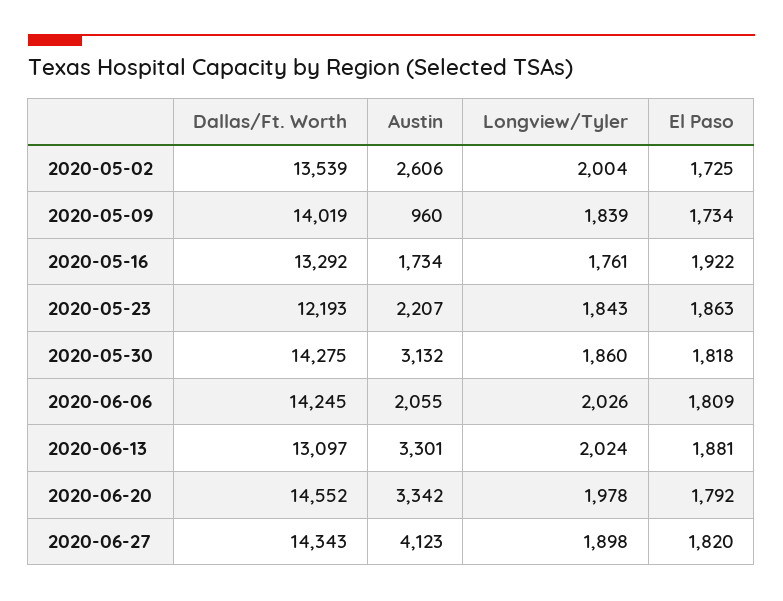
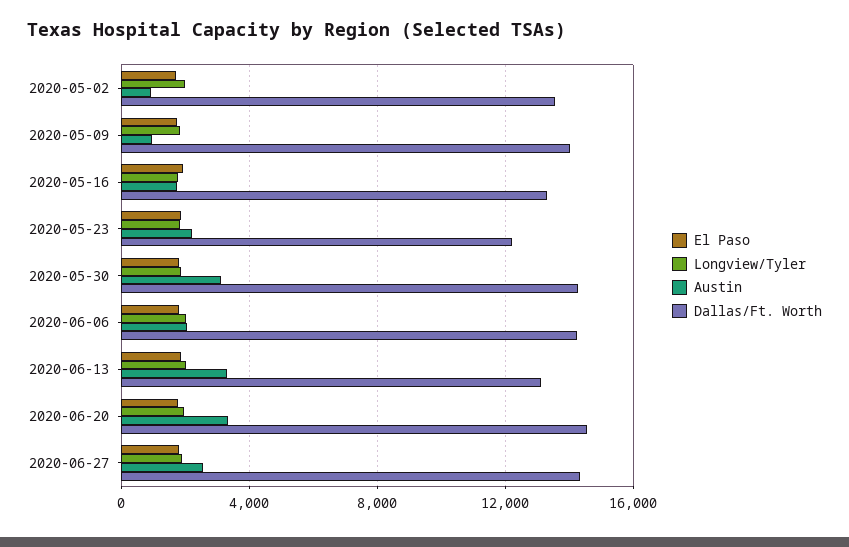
  {
    "Dallas/Ft. Worth": {
      "2020-05-02": 13539,
      "2020-05-09": 14019,
      "2020-05-16": 13292,
      "2020-05-23": 12193,
      "2020-05-30": 14275,
      "2020-06-06": 14245,
      "2020-06-13": 13097,
      "2020-06-20": 14552,
      "2020-06-27": 14343
    },
    "Austin": {
-     "2020-05-02": 2606,
+     "2020-05-02": 1000,
      "2020-05-09": 960,
      "2020-05-16": 1734,
      "2020-05-23": 2207,
      "2020-05-30": 3132,
      "2020-06-06": 2055,
      "2020-06-13": 3301,
      "2020-06-20": 3342,
-     "2020-06-27": 4123
+     "2020-06-27": 2500
    },
    "Longview/Tyler": {
      "2020-05-02": 2004,
      "2020-05-09": 1839,
      "2020-05-16": 1761,
      "2020-05-23": 1843,
      "2020-05-30": 1860,
      "2020-06-06": 2026,
      "2020-06-13": 2024,
      "2020-06-20": 1978,
      "2020-06-27": 1898
    },
    "El Paso": {
      "2020-05-02": 1725,
      "2020-05-09": 1734,
      "2020-05-16": 1922,
      "2020-05-23": 1863,
      "2020-05-30": 1818,
      "2020-06-06": 1809,
      "2020-06-13": 1881,
      "2020-06-20": 1792,
      "2020-06-27": 1820
    }
  }

